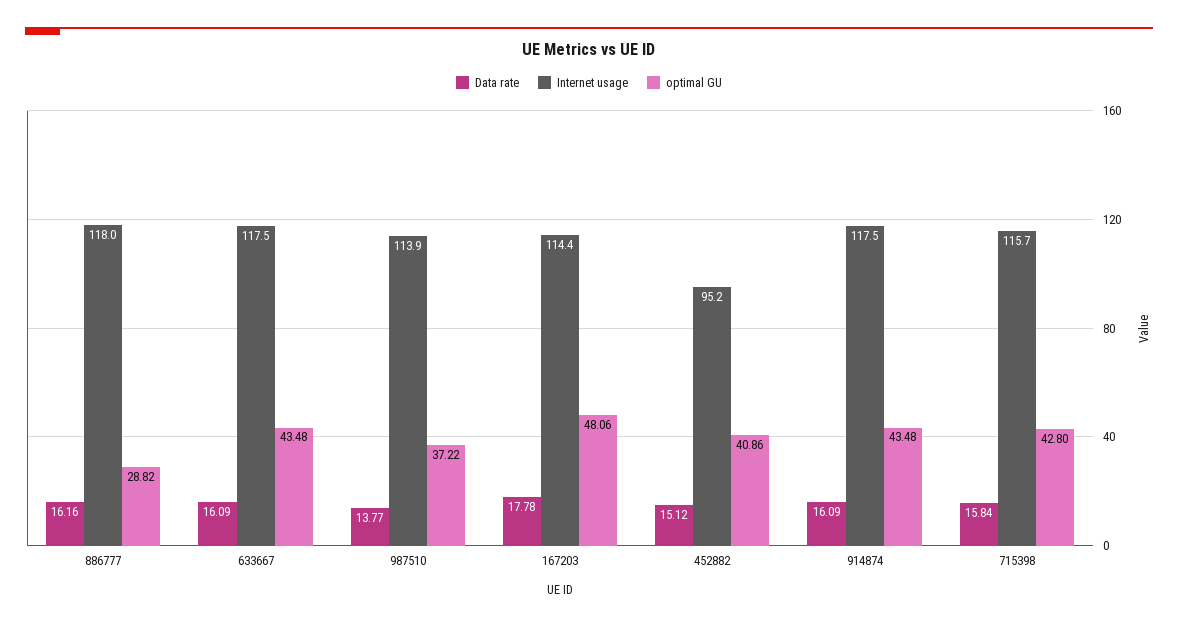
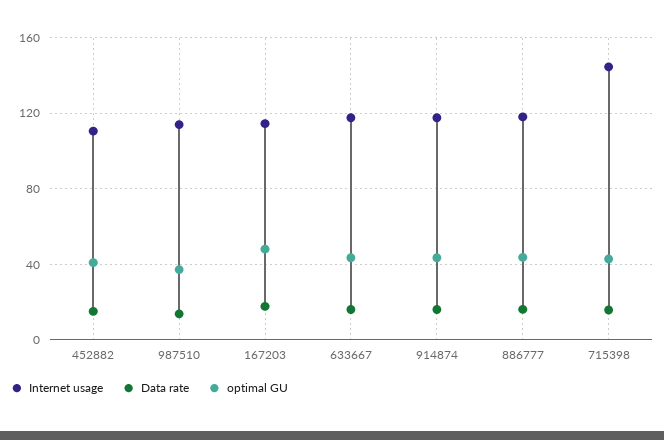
  {
    "Data rate": {
      "886777": 16.16,
      "633667": 16.09,
      "987510": 13.77,
      "167203": 17.78,
      "452882": 15.12,
      "914874": 16.09,
      "715398": 15.84
    },
    "Internet usage": {
      "886777": 118,
      "633667": 117.5,
      "987510": 113.9,
      "167203": 114.4,
-     "452882": 95.2,
+     "452882": 110,
      "914874": 117.5,
-     "715398": 115.7
+     "715398": 145
    },
    "optimal GU": {
-     "886777": 28.82,
+     "886777": 45,
      "633667": 43.48,
      "987510": 37.22,
      "167203": 48.06,
      "452882": 40.86,
      "914874": 43.48,
      "715398": 42.8
    }
  }

